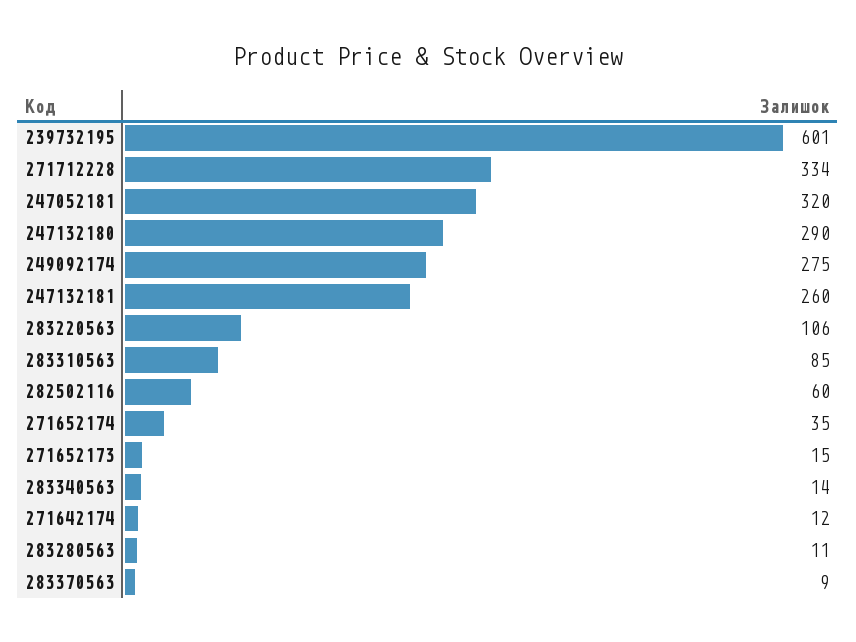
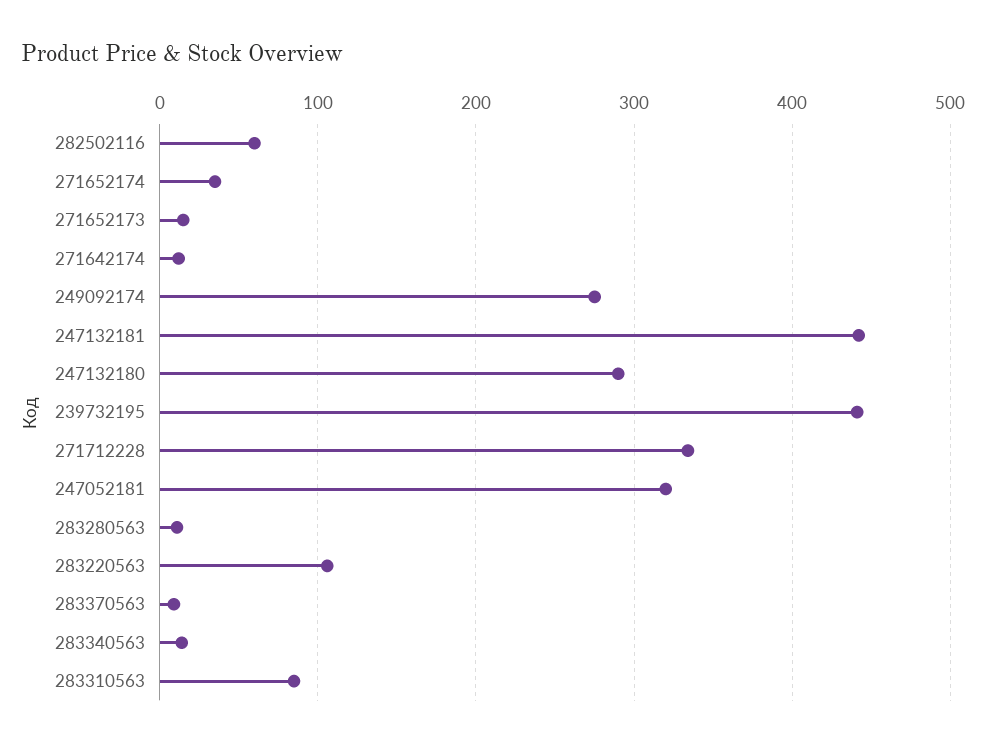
  {
-   "239732195": 601,
+   "239732195": 440,
    "271712228": 334,
    "247052181": 320,
    "247132180": 290,
    "249092174": 275,
-   "247132181": 260,
+   "247132181": 440,
    "283220563": 106,
    "283310563": 85,
    "282502116": 60,
    "271652174": 35,
    "271652173": 15,
    "283340563": 14,
    "271642174": 12,
    "283280563": 11,
    "283370563": 9
  }

